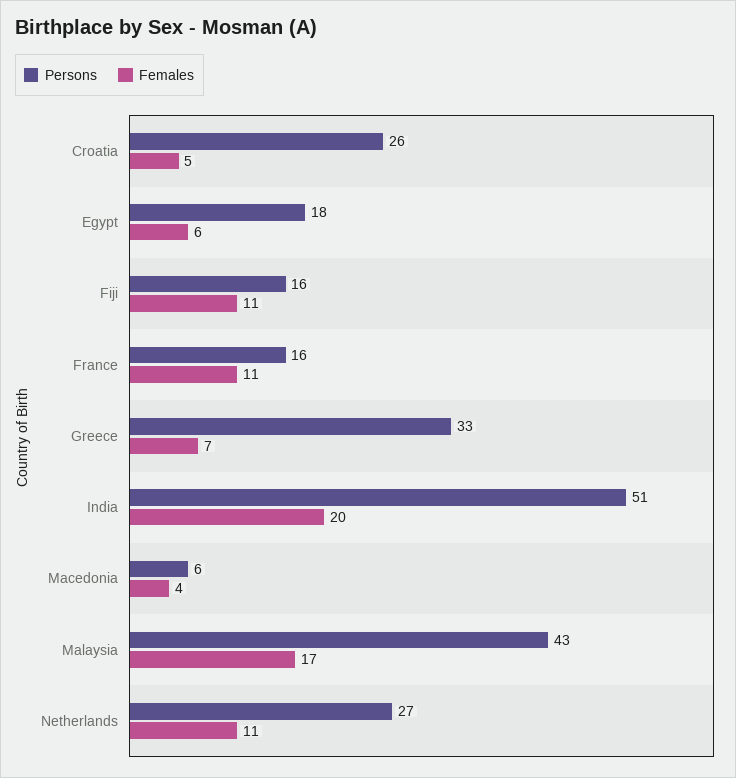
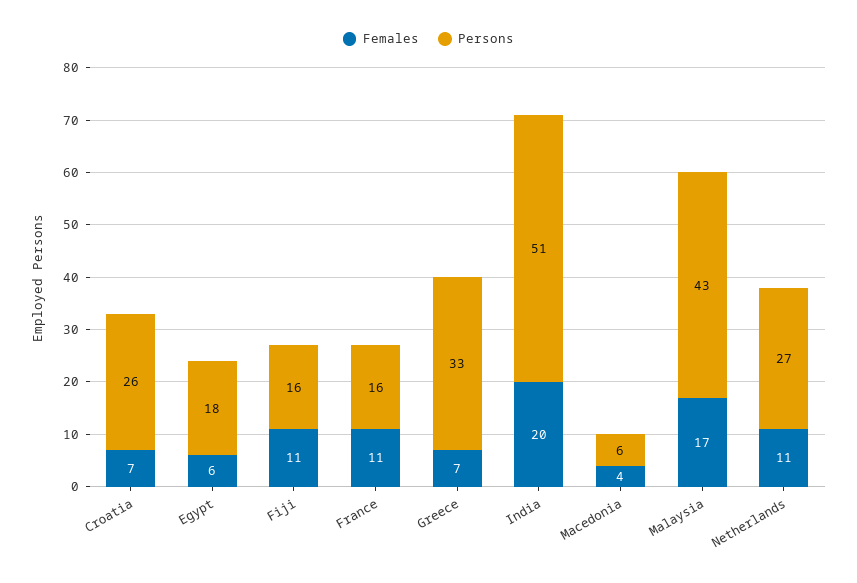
  {
    "Persons": {
      "Croatia": 26,
      "Egypt": 18,
      "Fiji": 16,
      "France": 16,
      "Greece": 33,
      "India": 51,
      "Macedonia": 6,
      "Malaysia": 43,
      "Netherlands": 27
    },
    "Females": {
-     "Croatia": 5,
+     "Croatia": 7,
      "Egypt": 6,
      "Fiji": 11,
      "France": 11,
      "Greece": 7,
      "India": 20,
      "Macedonia": 4,
      "Malaysia": 17,
      "Netherlands": 11
    }
  }

